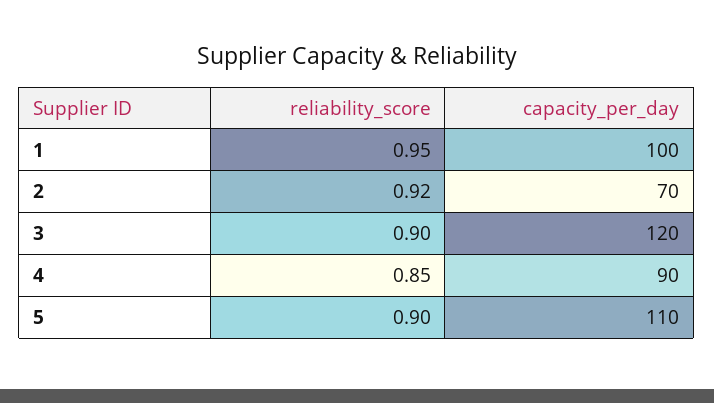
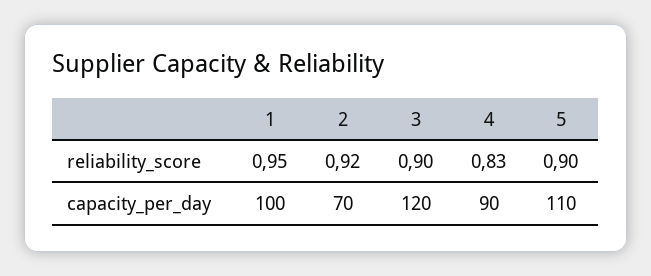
  {
    "reliability_score": {
      "1": 0.95,
      "2": 0.92,
      "3": 0.9,
-     "4": 0.85,
+     "4": 0.83,
      "5": 0.9
    },
    "capacity_per_day": {
      "1": 100,
      "2": 70,
      "3": 120,
      "4": 90,
      "5": 110
    }
  }

